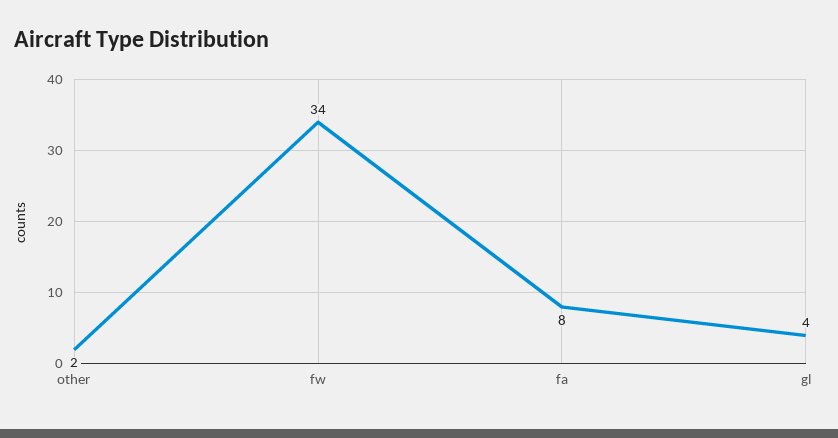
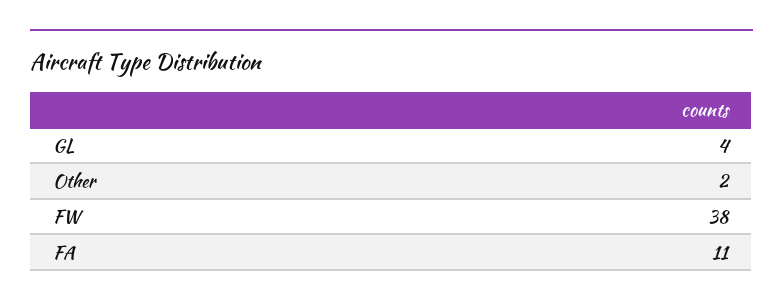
  {
    "other": 2,
-   "fw": 34,
+   "fw": 38,
-   "fa": 8,
+   "fa": 11,
    "gl": 4
  }

